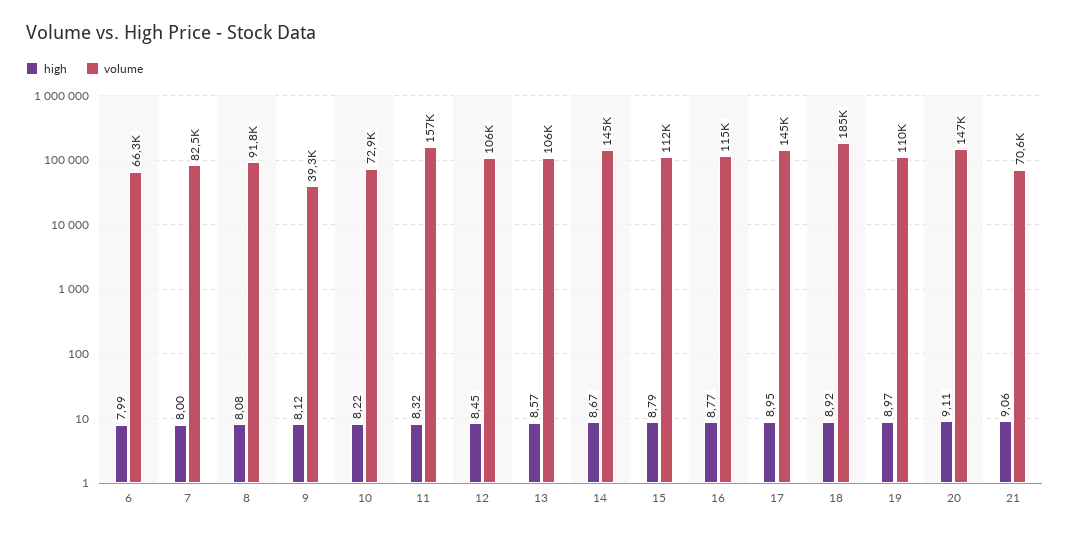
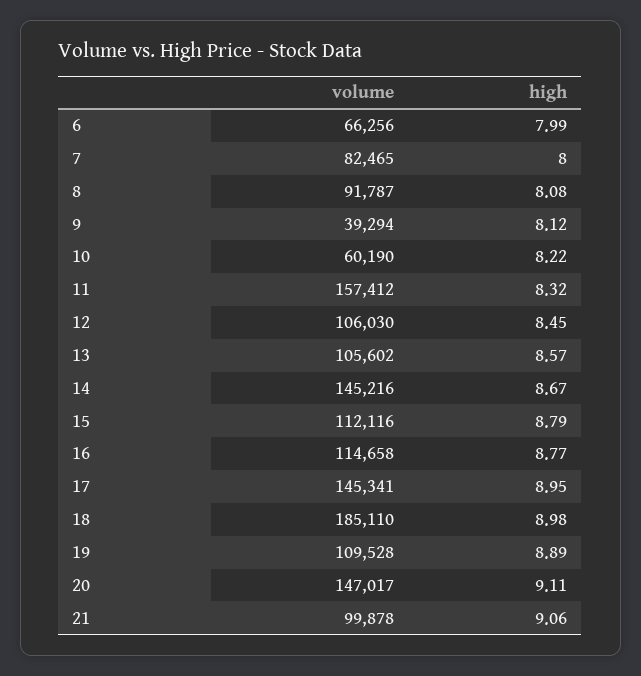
  {
    "high": {
      "6": 7.99,
      "7": 8,
      "8": 8.08,
      "9": 8.12,
      "10": 8.22,
      "11": 8.32,
      "12": 8.45,
      "13": 8.57,
      "14": 8.67,
      "15": 8.79,
      "16": 8.77,
      "17": 8.95,
-     "18": 8.92,
+     "18": 8.98,
-     "19": 8.97,
+     "19": 8.89,
      "20": 9.11,
      "21": 9.06
    },
    "volume": {
      "6": 66256,
      "7": 82465,
      "8": 91787,
      "9": 39294,
-     "10": 72900,
+     "10": 60190,
      "11": 157412,
      "12": 106030,
      "13": 105602,
      "14": 145216,
      "15": 112116,
      "16": 114658,
      "17": 145341,
      "18": 185110,
      "19": 109528,
      "20": 147017,
-     "21": 70600
+     "21": 99878
    }
  }

